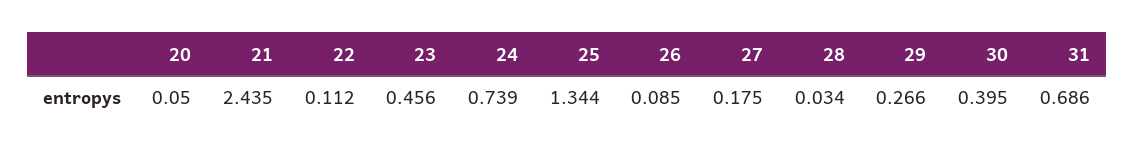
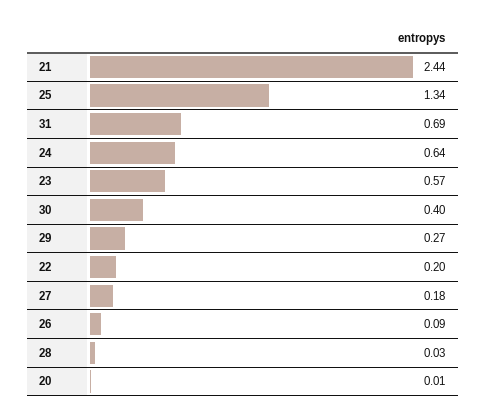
  {
-   "20": 0.05,
+   "20": 0.01,
    "21": 2.435,
-   "22": 0.112,
+   "22": 0.2,
-   "23": 0.456,
+   "23": 0.57,
-   "24": 0.739,
+   "24": 0.64,
    "25": 1.344,
    "26": 0.085,
    "27": 0.175,
    "28": 0.034,
    "29": 0.266,
    "30": 0.395,
    "31": 0.686
  }

